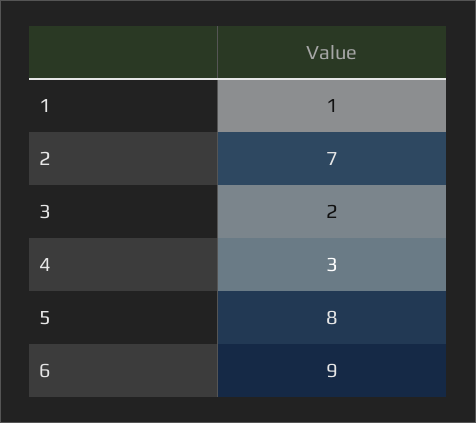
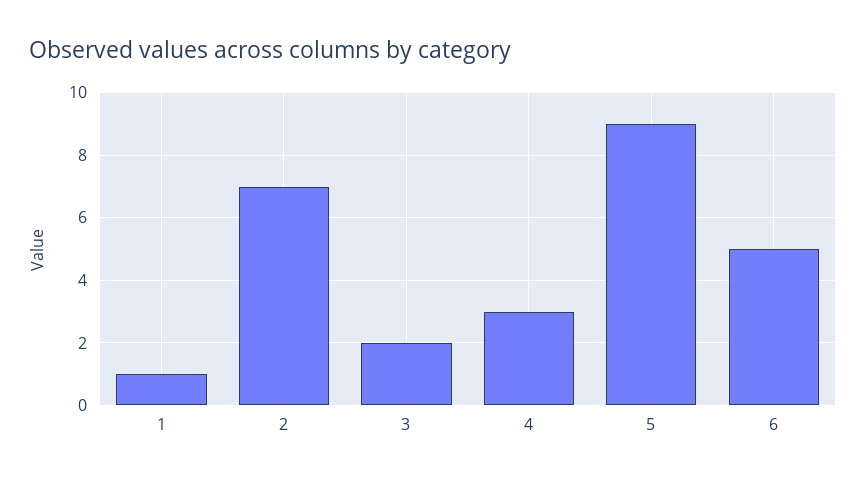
  {
    "1": 1,
    "2": 7,
    "3": 2,
    "4": 3,
-   "5": 8,
+   "5": 9,
-   "6": 9
+   "6": 5
  }

